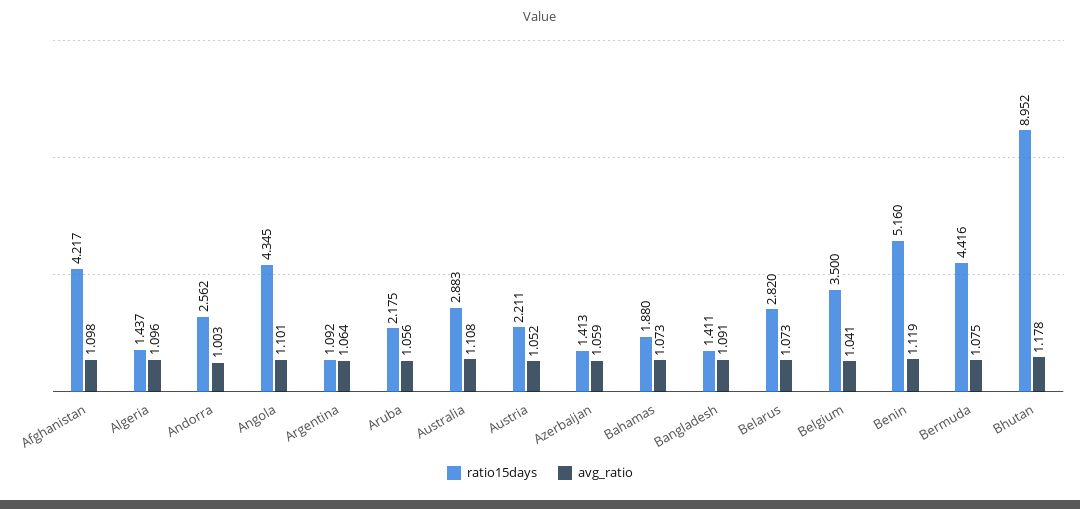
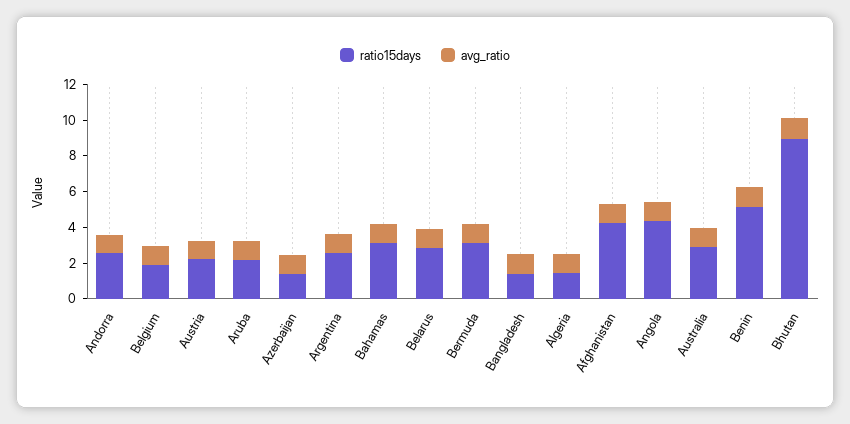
  {
    "ratio15days": {
      "Afghanistan": 4.217,
      "Algeria": 1.437,
      "Andorra": 2.562,
      "Angola": 4.345,
-     "Argentina": 1.092,
+     "Argentina": 2.5,
      "Aruba": 2.175,
      "Australia": 2.883,
      "Austria": 2.211,
      "Azerbaijan": 1.413,
-     "Bahamas": 1.88,
+     "Bahamas": 3,
      "Bangladesh": 1.411,
      "Belarus": 2.82,
-     "Belgium": 3.5,
+     "Belgium": 2,
      "Benin": 5.16,
-     "Bermuda": 4.416,
+     "Bermuda": 3,
      "Bhutan": 8.952
    },
    "avg_ratio": {
      "Afghanistan": 1.098,
      "Algeria": 1.096,
      "Andorra": 1.003,
      "Angola": 1.101,
      "Argentina": 1.064,
      "Aruba": 1.056,
      "Australia": 1.108,
      "Austria": 1.052,
      "Azerbaijan": 1.059,
      "Bahamas": 1.073,
      "Bangladesh": 1.091,
      "Belarus": 1.073,
      "Belgium": 1.041,
      "Benin": 1.119,
      "Bermuda": 1.075,
      "Bhutan": 1.178
    }
  }

